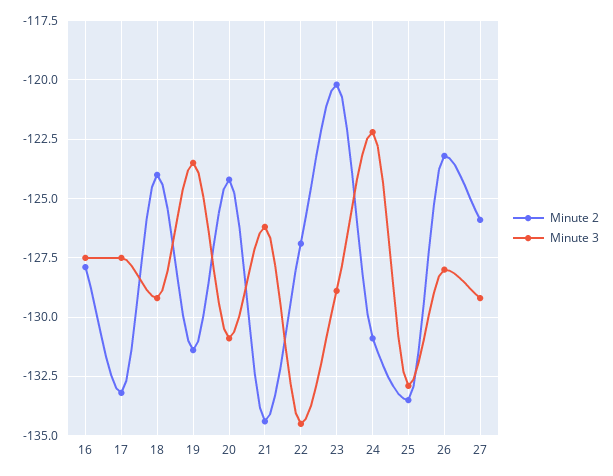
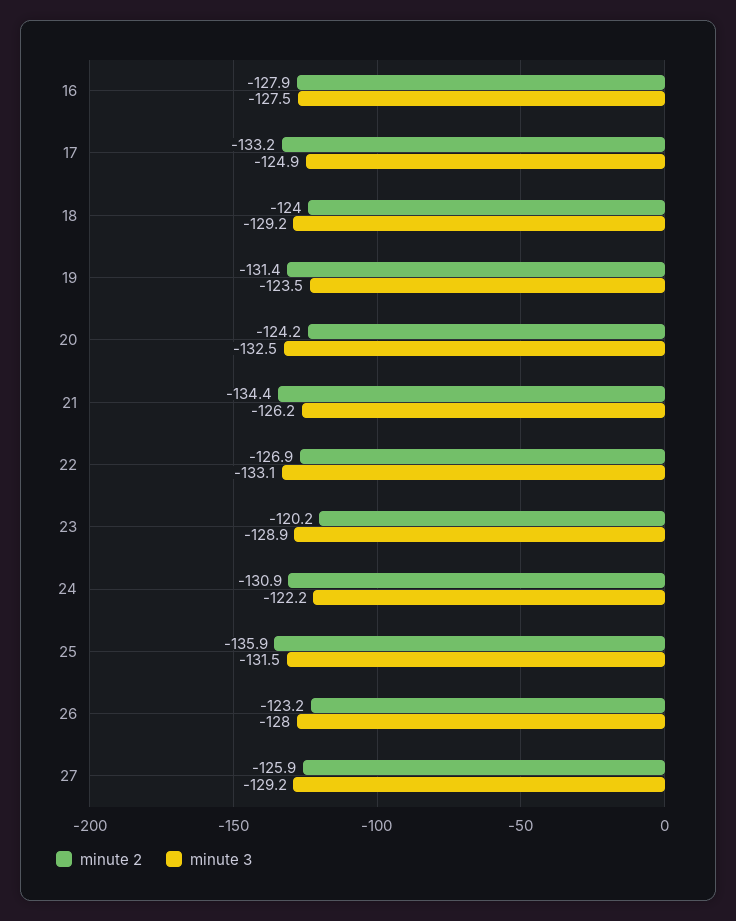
  {
    "Minute 2": {
      "16": -127.9,
      "17": -133.2,
      "18": -124,
      "19": -131.4,
      "20": -124.2,
      "21": -134.4,
      "22": -126.9,
      "23": -120.2,
      "24": -130.9,
-     "25": -133.5,
+     "25": -135.9,
      "26": -123.2,
      "27": -125.9
    },
    "Minute 3": {
      "16": -127.5,
-     "17": -127.5,
+     "17": -124.9,
      "18": -129.2,
      "19": -123.5,
-     "20": -131,
+     "20": -132.5,
      "21": -126.2,
-     "22": -134.5,
+     "22": -133.1,
      "23": -128.9,
      "24": -122.2,
-     "25": -133,
+     "25": -131.5,
      "26": -128,
      "27": -129.2
    }
  }

